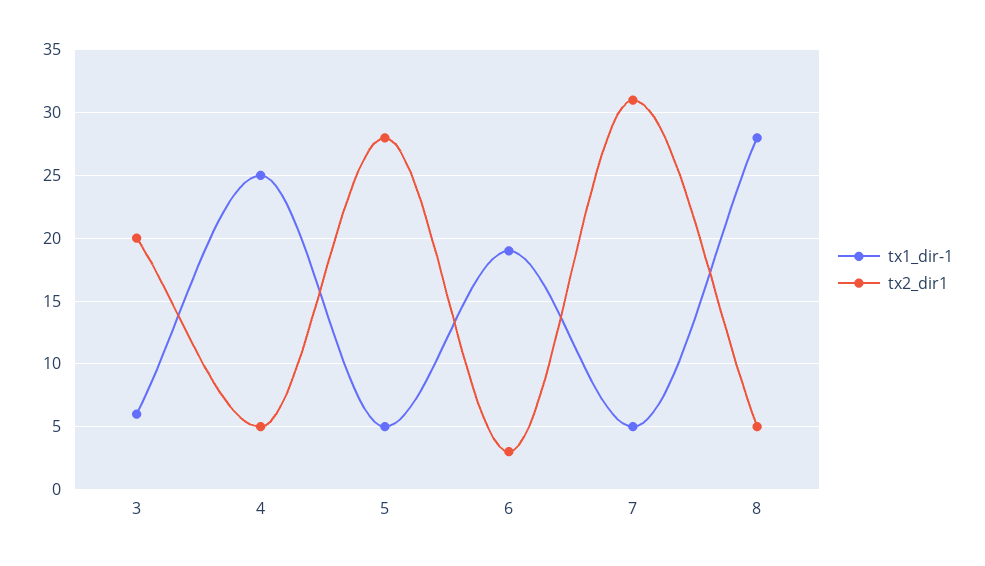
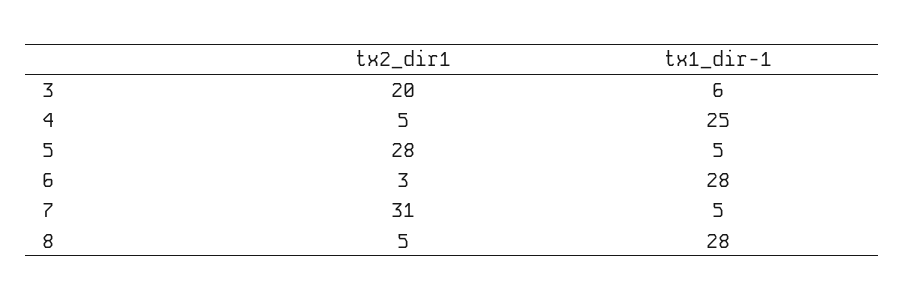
  {
    "tx1_dir-1": {
      "3": 6,
      "4": 25,
      "5": 5,
-     "6": 19,
+     "6": 28,
      "7": 5,
      "8": 28
    },
    "tx2_dir1": {
      "3": 20,
      "4": 5,
      "5": 28,
      "6": 3,
      "7": 31,
      "8": 5
    }
  }

